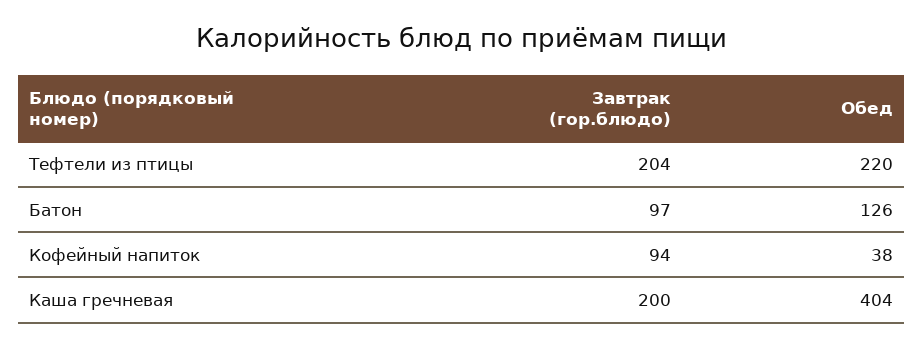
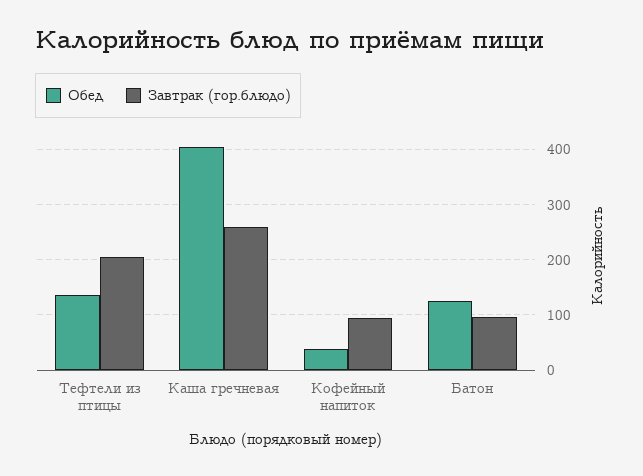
  {
    "Завтрак (гор.блюдо)": {
      "Тефтели из птицы": 204,
      "Батон": 97,
      "Кофейный напиток": 94,
-     "Каша гречневая": 200
+     "Каша гречневая": 260
    },
    "Обед": {
-     "Тефтели из птицы": 220,
+     "Тефтели из птицы": 140,
      "Батон": 126,
      "Кофейный напиток": 38,
      "Каша гречневая": 404
    }
  }

